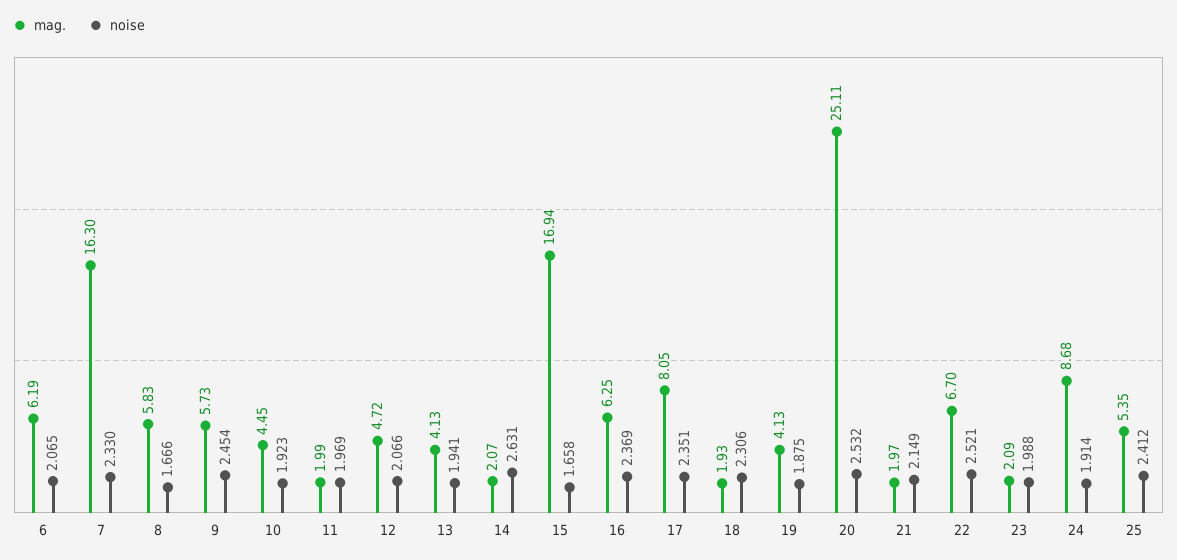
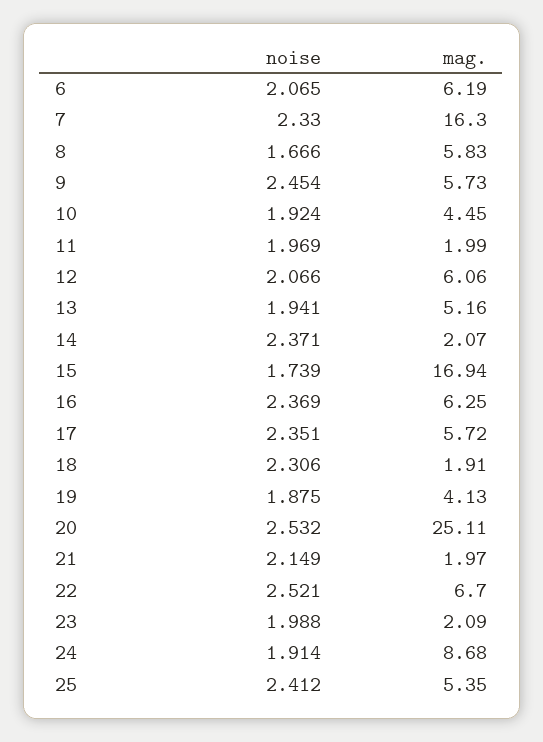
  {
    "mag.": {
      "6": 6.19,
      "7": 16.3,
      "8": 5.83,
      "9": 5.73,
      "10": 4.45,
      "11": 1.99,
-     "12": 4.72,
+     "12": 6.06,
-     "13": 4.13,
+     "13": 5.16,
      "14": 2.07,
      "15": 16.94,
      "16": 6.25,
-     "17": 8.05,
+     "17": 5.72,
-     "18": 1.93,
+     "18": 1.91,
      "19": 4.13,
      "20": 25.11,
      "21": 1.97,
      "22": 6.7,
      "23": 2.09,
      "24": 8.68,
      "25": 5.35
    },
    "noise": {
      "6": 2.065,
      "7": 2.33,
      "8": 1.666,
      "9": 2.454,
-     "10": 1.923,
+     "10": 1.924,
      "11": 1.969,
      "12": 2.066,
      "13": 1.941,
-     "14": 2.631,
+     "14": 2.371,
-     "15": 1.658,
+     "15": 1.739,
      "16": 2.369,
      "17": 2.351,
      "18": 2.306,
      "19": 1.875,
      "20": 2.532,
      "21": 2.149,
      "22": 2.521,
      "23": 1.988,
      "24": 1.914,
      "25": 2.412
    }
  }

